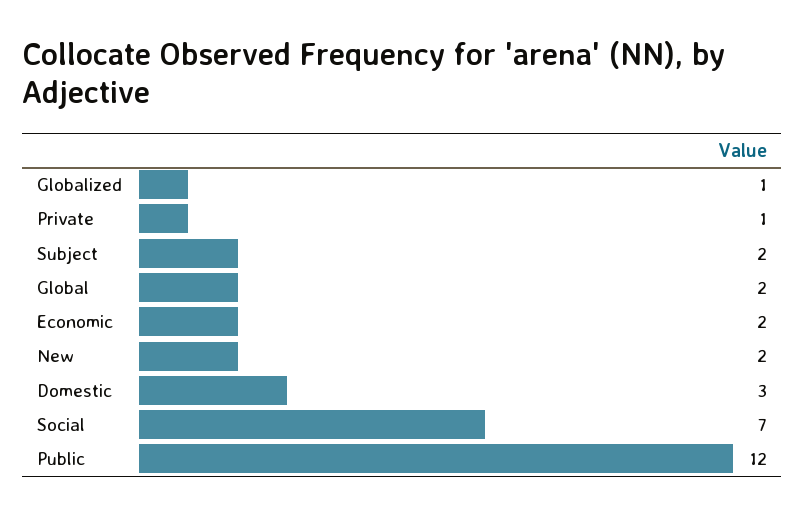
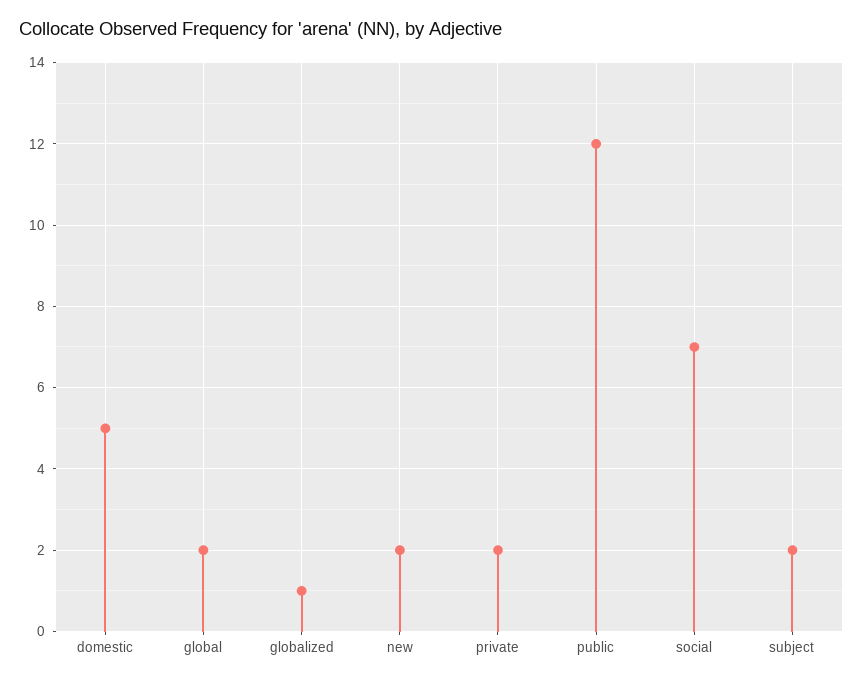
  {
    "Globalized": 1,
-   "Private": 1,
+   "Private": 2,
    "Subject": 2,
    "Global": 2,
-   "Economic": 2,
    "New": 2,
-   "Domestic": 3,
+   "Domestic": 5,
    "Social": 7,
    "Public": 12
  }

